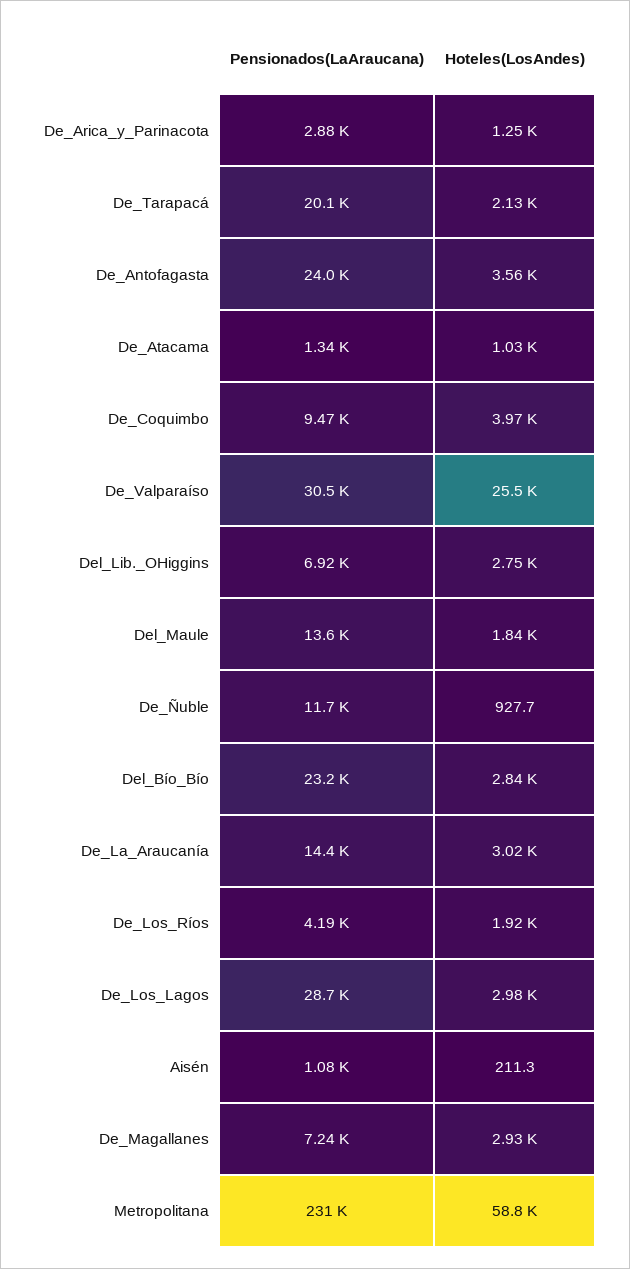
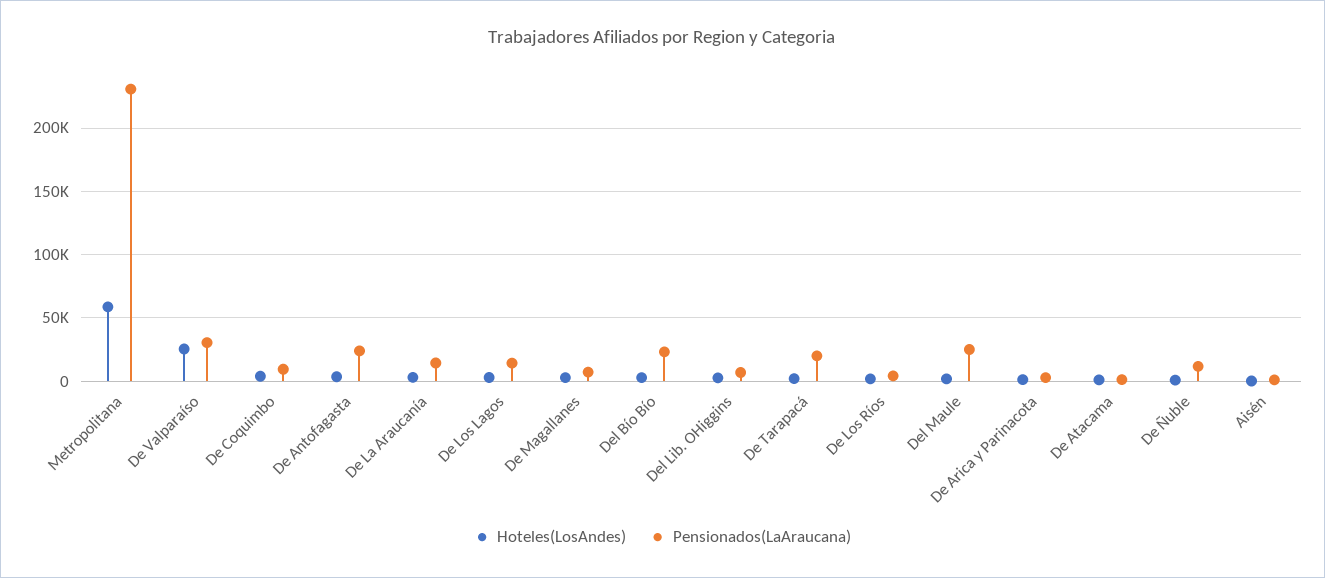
  {
    "Pensionados(LaAraucana)": {
      "De_Arica_y_Parinacota": 2880,
      "De_Tarapacá": 20100,
      "De_Antofagasta": 24000,
      "De_Atacama": 1340,
      "De_Coquimbo": 9470,
      "De_Valparaíso": 30500,
      "Del_Lib._OHiggins": 6920,
-     "Del_Maule": 13600,
+     "Del_Maule": 25000,
      "De_Ñuble": 11700,
      "Del_Bío_Bío": 23200,
      "De_La_Araucanía": 14400,
      "De_Los_Ríos": 4190,
-     "De_Los_Lagos": 28700,
+     "De_Los_Lagos": 15000,
      "Aisén": 1080,
      "De_Magallanes": 7240,
      "Metropolitana": 231000
    },
    "Hoteles(LosAndes)": {
      "De_Arica_y_Parinacota": 1250,
      "De_Tarapacá": 2130,
      "De_Antofagasta": 3560,
      "De_Atacama": 1030,
      "De_Coquimbo": 3970,
      "De_Valparaíso": 25500,
      "Del_Lib._OHiggins": 2750,
      "Del_Maule": 1840,
      "De_Ñuble": 927.7,
      "Del_Bío_Bío": 2840,
      "De_La_Araucanía": 3020,
      "De_Los_Ríos": 1920,
      "De_Los_Lagos": 2980,
      "Aisén": 211.3,
      "De_Magallanes": 2930,
      "Metropolitana": 58800
    }
  }

